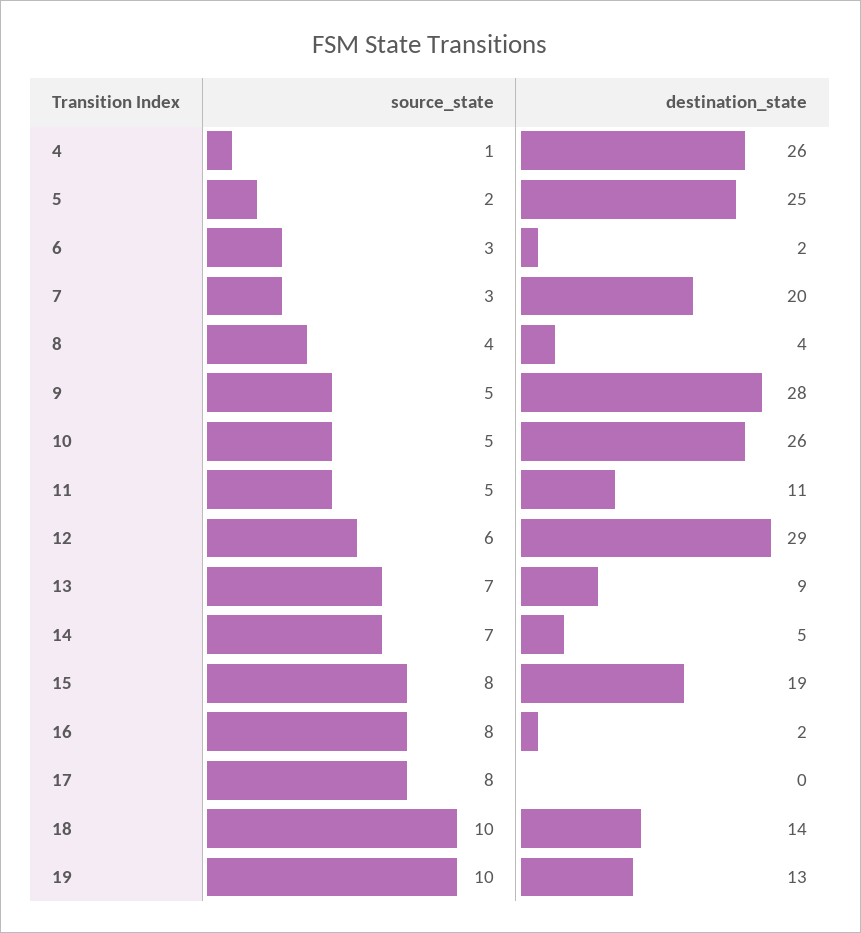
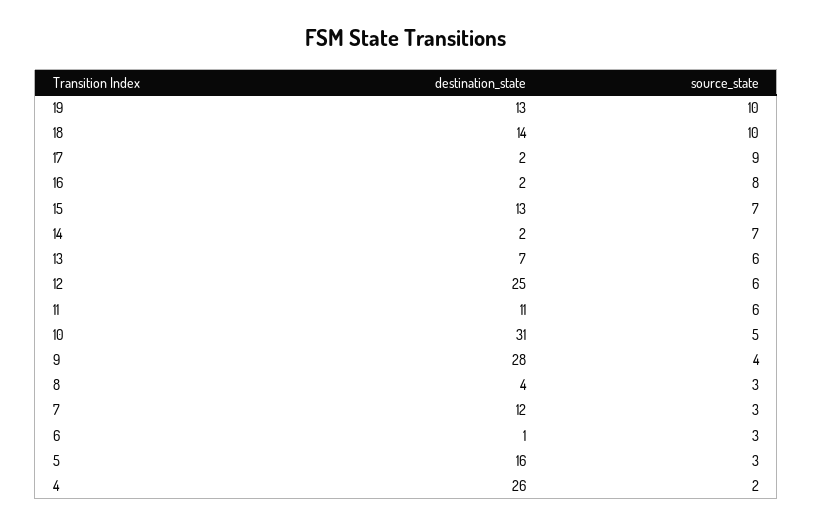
  {
    "source_state": {
-     "4": 1,
+     "4": 2,
-     "5": 2,
+     "5": 3,
      "6": 3,
      "7": 3,
-     "8": 4,
+     "8": 3,
-     "9": 5,
+     "9": 4,
      "10": 5,
-     "11": 5,
+     "11": 6,
      "12": 6,
-     "13": 7,
+     "13": 6,
      "14": 7,
-     "15": 8,
+     "15": 7,
      "16": 8,
-     "17": 8,
+     "17": 9,
      "18": 10,
      "19": 10
    },
    "destination_state": {
      "4": 26,
-     "5": 25,
+     "5": 16,
-     "6": 2,
+     "6": 1,
-     "7": 20,
+     "7": 12,
      "8": 4,
      "9": 28,
-     "10": 26,
+     "10": 31,
      "11": 11,
-     "12": 29,
+     "12": 25,
-     "13": 9,
+     "13": 7,
-     "14": 5,
+     "14": 2,
-     "15": 19,
+     "15": 13,
      "16": 2,
-     "17": 0,
+     "17": 2,
      "18": 14,
      "19": 13
    }
  }

